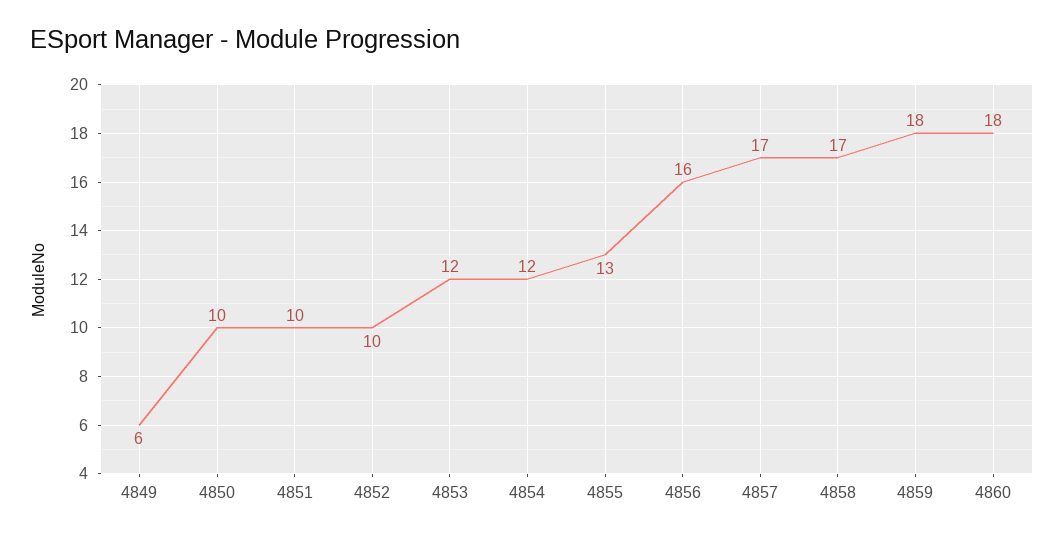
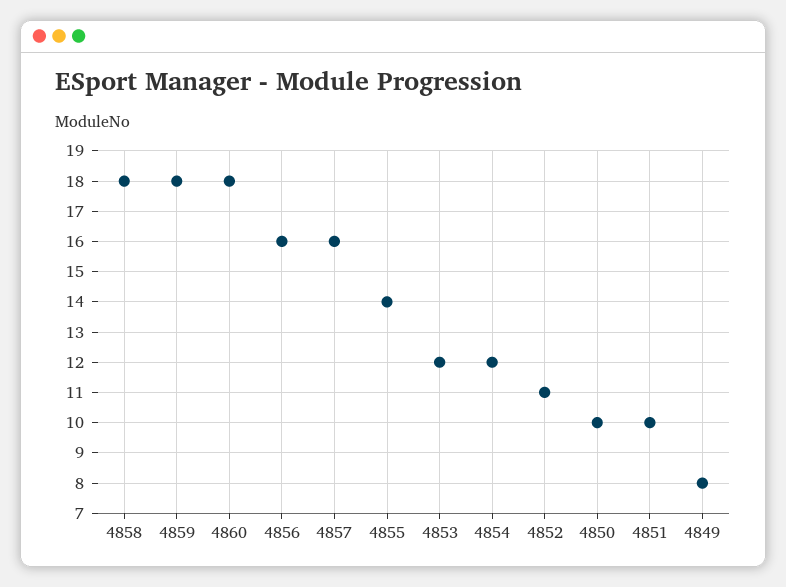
  {
-   "4849": 6,
+   "4849": 8,
    "4850": 10,
    "4851": 10,
-   "4852": 10,
+   "4852": 11,
    "4853": 12,
    "4854": 12,
-   "4855": 13,
+   "4855": 14,
    "4856": 16,
-   "4857": 17,
+   "4857": 16,
-   "4858": 17,
+   "4858": 18,
    "4859": 18,
    "4860": 18
  }

